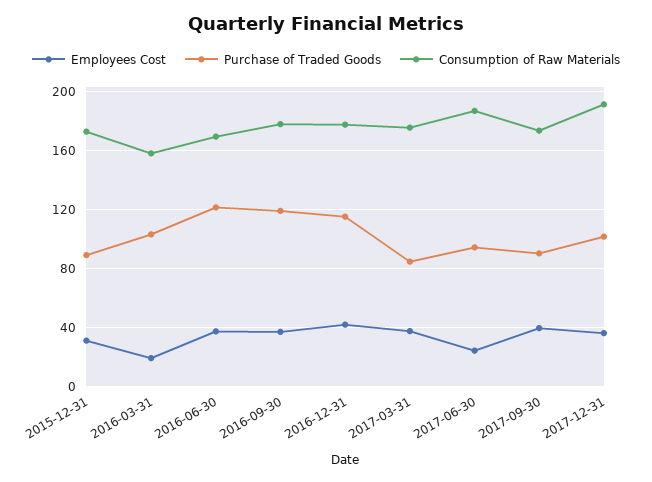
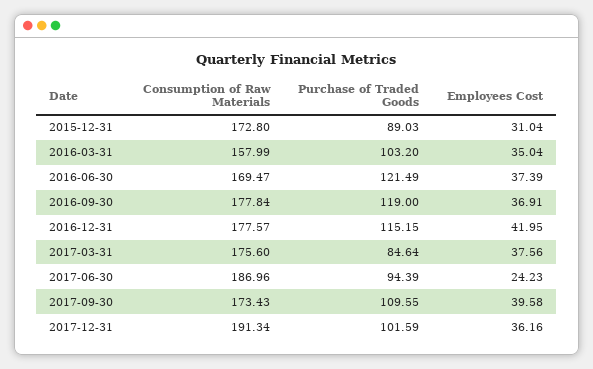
  {
    "Employees Cost": {
      "2015-12-31": 31.04,
-     "2016-03-31": 20,
+     "2016-03-31": 35.04,
      "2016-06-30": 37.39,
      "2016-09-30": 36.91,
      "2016-12-31": 41.95,
      "2017-03-31": 37.56,
      "2017-06-30": 24.23,
      "2017-09-30": 39.58,
      "2017-12-31": 36.16
    },
    "Purchase of Traded Goods": {
      "2015-12-31": 89.03,
      "2016-03-31": 103.2,
      "2016-06-30": 121.49,
      "2016-09-30": 119,
      "2016-12-31": 115.15,
      "2017-03-31": 84.64,
      "2017-06-30": 94.39,
-     "2017-09-30": 90,
+     "2017-09-30": 109.55,
      "2017-12-31": 101.59
    },
    "Consumption of Raw Materials": {
      "2015-12-31": 172.8,
      "2016-03-31": 157.99,
      "2016-06-30": 169.47,
      "2016-09-30": 177.84,
      "2016-12-31": 177.57,
      "2017-03-31": 175.6,
      "2017-06-30": 186.96,
      "2017-09-30": 173.43,
      "2017-12-31": 191.34
    }
  }

